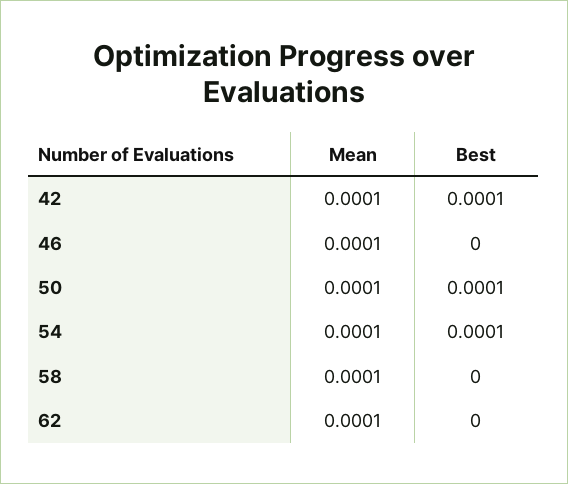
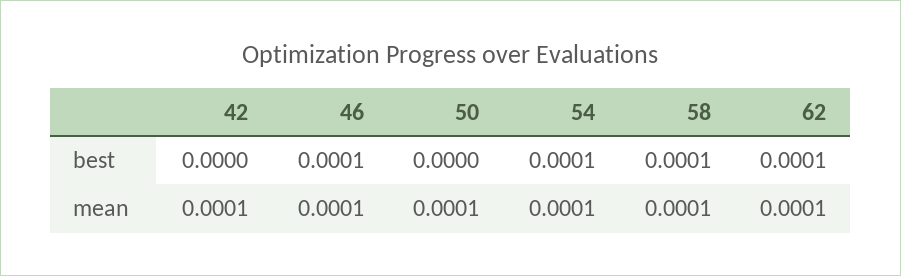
  {
    "Mean": {
      "42": 0.0001,
      "46": 0.0001,
      "50": 0.0001,
      "54": 0.0001,
      "58": 0.0001,
      "62": 0.0001
    },
    "Best": {
-     "42": 0.0001,
+     "42": 0,
-     "46": 0,
+     "46": 0.0001,
-     "50": 0.0001,
+     "50": 0,
      "54": 0.0001,
-     "58": 0,
+     "58": 0.0001,
-     "62": 0
+     "62": 0.0001
    }
  }

